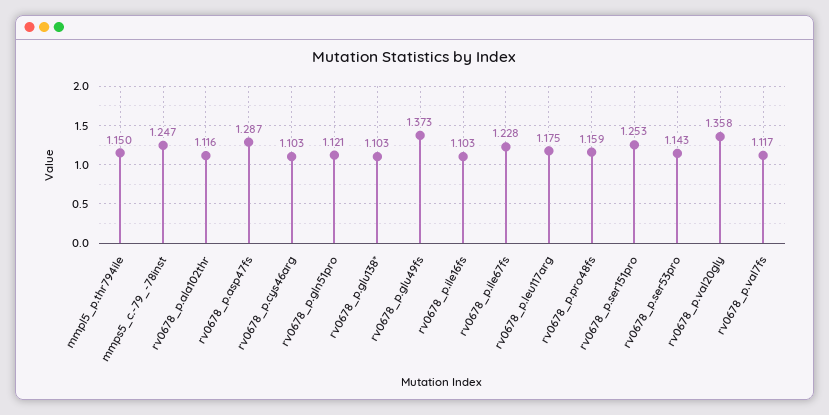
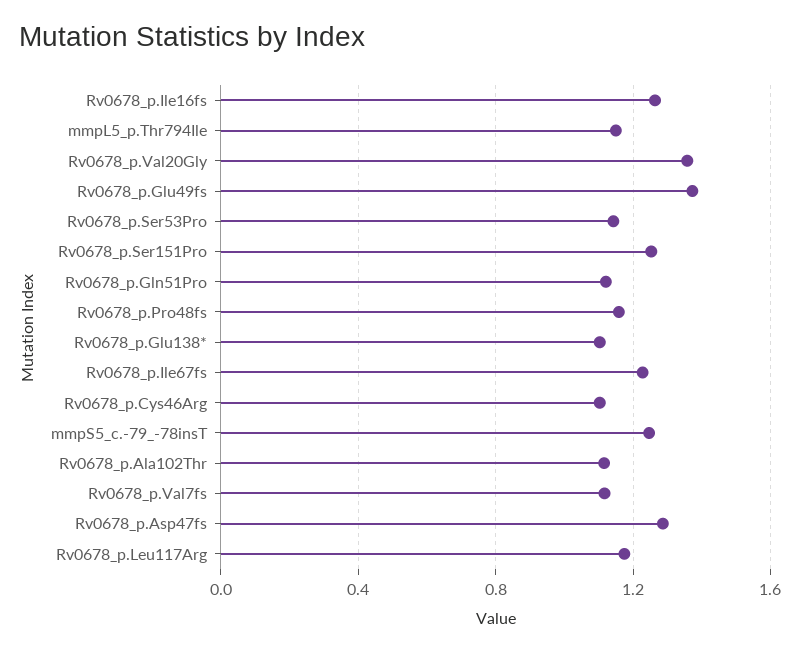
  {
    "mmpl5_p.thr794ile": 1.15,
    "mmps5_c.-79_-78inst": 1.247,
    "rv0678_p.ala102thr": 1.116,
    "rv0678_p.asp47fs": 1.287,
    "rv0678_p.cys46arg": 1.103,
    "rv0678_p.gln51pro": 1.121,
    "rv0678_p.glu138*": 1.103,
    "rv0678_p.glu49fs": 1.373,
-   "rv0678_p.ile16fs": 1.103,
+   "rv0678_p.ile16fs": 1.25,
    "rv0678_p.ile67fs": 1.228,
    "rv0678_p.leu117arg": 1.175,
    "rv0678_p.pro48fs": 1.159,
    "rv0678_p.ser151pro": 1.253,
    "rv0678_p.ser53pro": 1.143,
    "rv0678_p.val20gly": 1.358,
    "rv0678_p.val7fs": 1.117
  }

